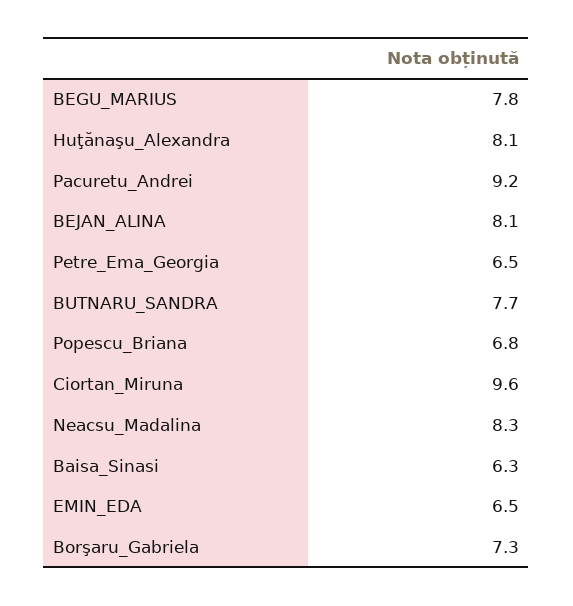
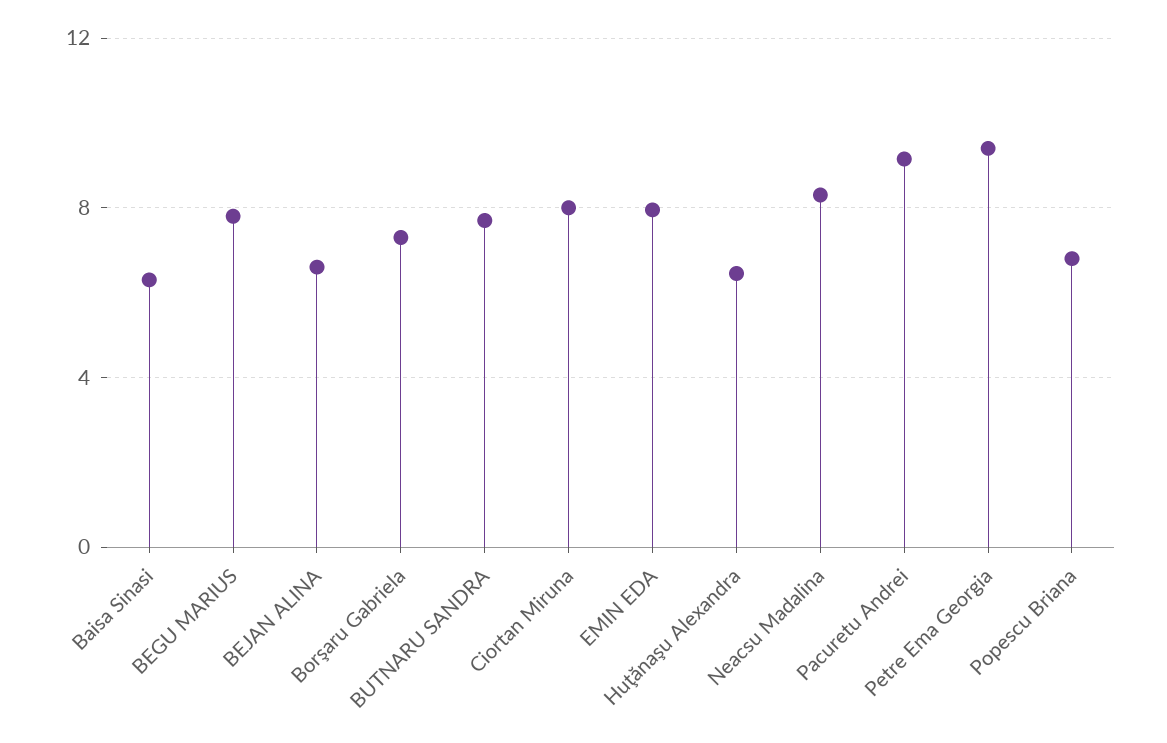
  {
    "BEGU_MARIUS": 7.8,
-   "Huţănaşu_Alexandra": 8.1,
+   "Huţănaşu_Alexandra": 6.5,
    "Pacuretu_Andrei": 9.2,
-   "BEJAN_ALINA": 8.1,
+   "BEJAN_ALINA": 6.5,
-   "Petre_Ema_Georgia": 6.5,
+   "Petre_Ema_Georgia": 9.5,
    "BUTNARU_SANDRA": 7.7,
    "Popescu_Briana": 6.8,
-   "Ciortan_Miruna": 9.6,
+   "Ciortan_Miruna": 8,
    "Neacsu_Madalina": 8.3,
    "Baisa_Sinasi": 6.3,
-   "EMIN_EDA": 6.5,
+   "EMIN_EDA": 8,
    "Borşaru_Gabriela": 7.3
  }

